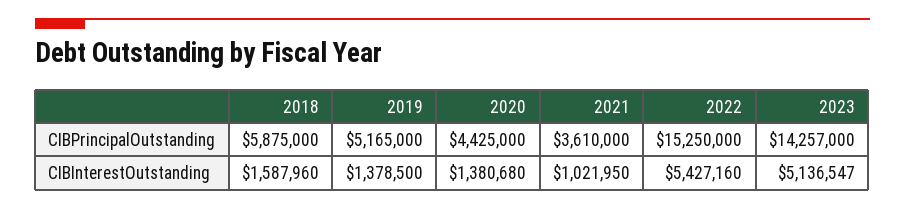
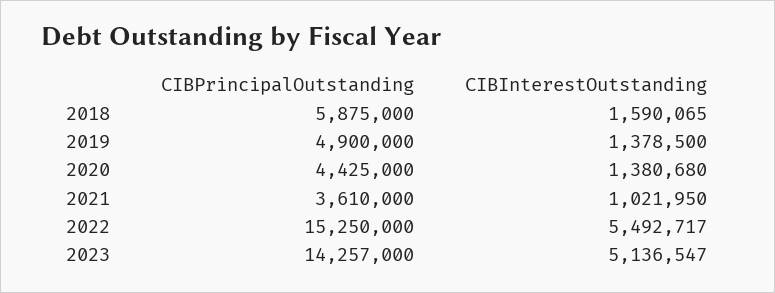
  {
    "2018": {
      "CIBPrincipalOutstanding": 5875000,
-     "CIBInterestOutstanding": 1587960
+     "CIBInterestOutstanding": 1590065
    },
    "2019": {
-     "CIBPrincipalOutstanding": 5165000,
+     "CIBPrincipalOutstanding": 4900000,
      "CIBInterestOutstanding": 1378500
    },
    "2020": {
      "CIBPrincipalOutstanding": 4425000,
      "CIBInterestOutstanding": 1380680
    },
    "2021": {
      "CIBPrincipalOutstanding": 3610000,
      "CIBInterestOutstanding": 1021950
    },
    "2022": {
      "CIBPrincipalOutstanding": 15250000,
-     "CIBInterestOutstanding": 5427160
+     "CIBInterestOutstanding": 5492717
    },
    "2023": {
      "CIBPrincipalOutstanding": 14257000,
      "CIBInterestOutstanding": 5136547
    }
  }

